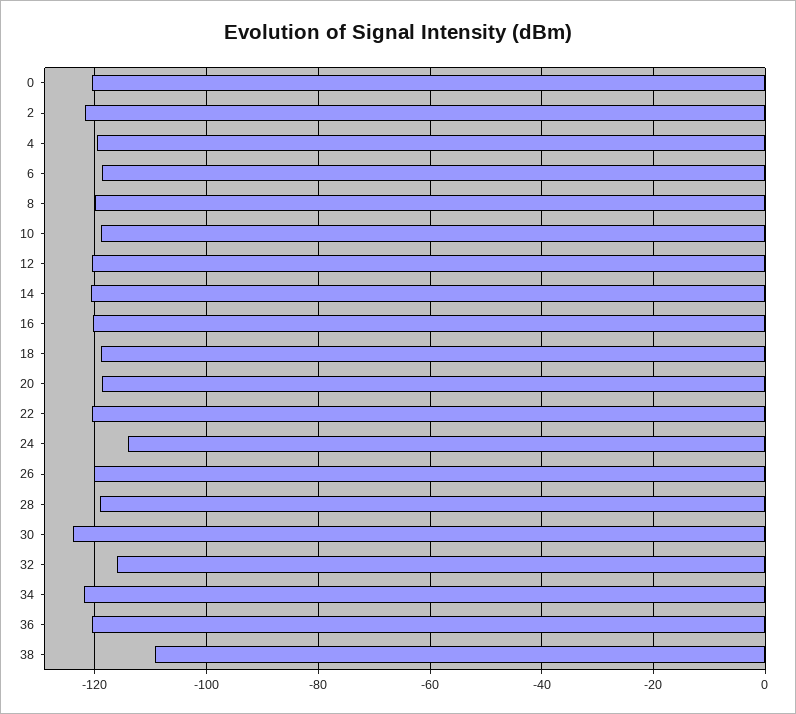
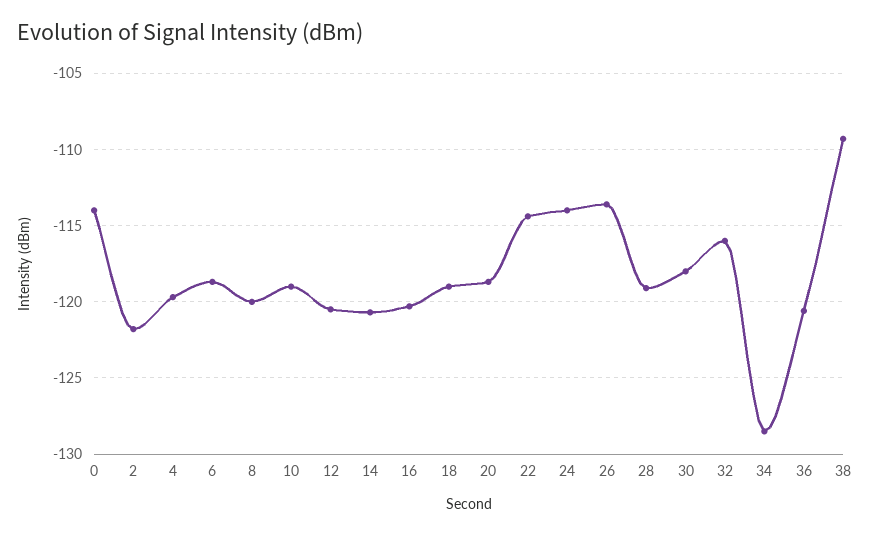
  {
-   "0": -120,
+   "0": -114,
    "2": -122,
    "4": -119.5,
    "6": -118.5,
    "8": -120,
    "10": -119,
    "12": -120.5,
    "14": -120.5,
    "16": -120.5,
    "18": -119,
    "20": -118.5,
-   "22": -120,
+   "22": -114.5,
    "24": -114,
-   "26": -120,
+   "26": -113.5,
    "28": -119,
-   "30": -124,
+   "30": -118,
    "32": -116,
-   "34": -122,
+   "34": -128.5,
    "36": -120.5,
    "38": -109.5
  }

